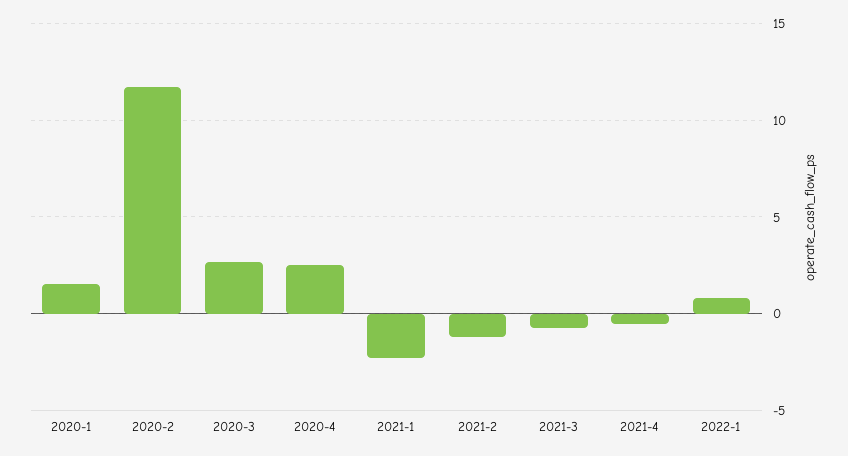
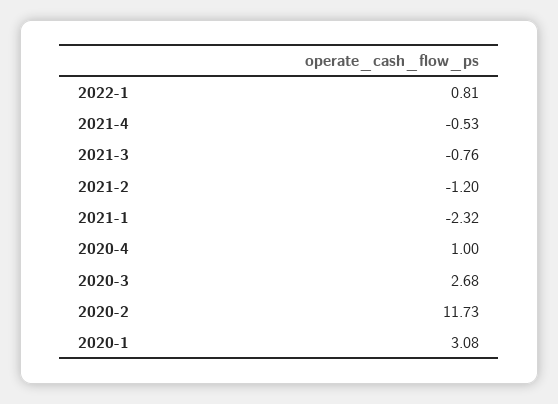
  {
-   "2020-1": 1.5,
+   "2020-1": 3.08,
    "2020-2": 11.73,
    "2020-3": 2.68,
-   "2020-4": 2.5,
+   "2020-4": 1,
    "2021-1": -2.32,
    "2021-2": -1.2,
    "2021-3": -0.76,
    "2021-4": -0.53,
    "2022-1": 0.81
  }

